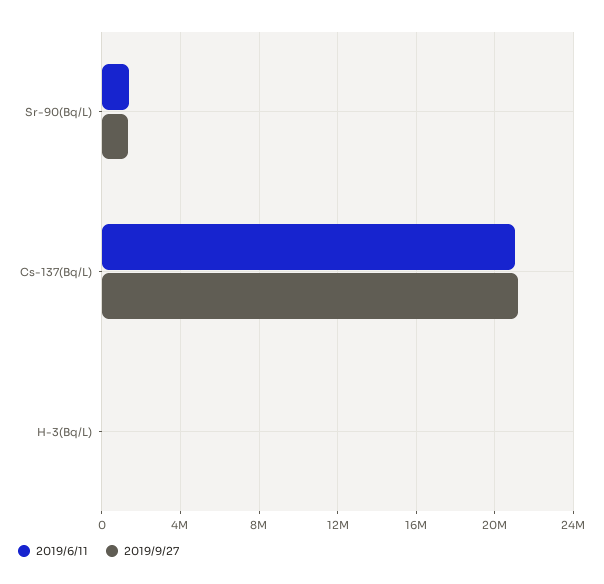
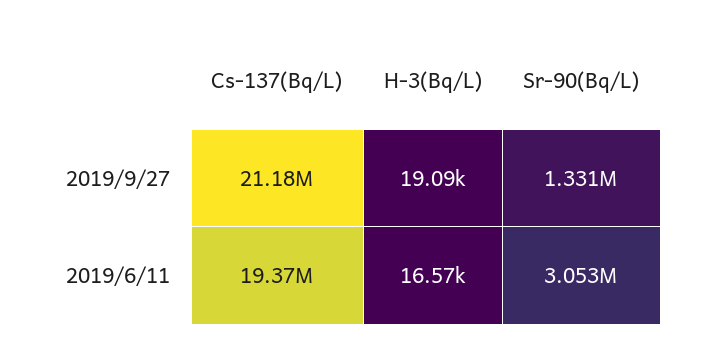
  {
    "2019/6/11": {
-     "Sr-90(Bq/L)": 1500000,
+     "Sr-90(Bq/L)": 3053000,
-     "Cs-137(Bq/L)": 21000000,
+     "Cs-137(Bq/L)": 19370000,
      "H-3(Bq/L)": 16570
    },
    "2019/9/27": {
      "Sr-90(Bq/L)": 1331000,
      "Cs-137(Bq/L)": 21180000,
      "H-3(Bq/L)": 19090
    }
  }

